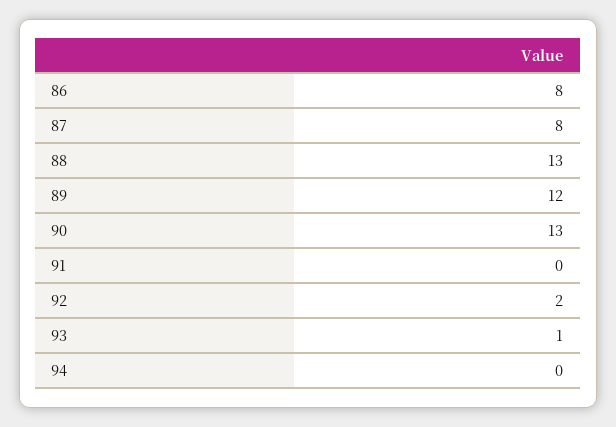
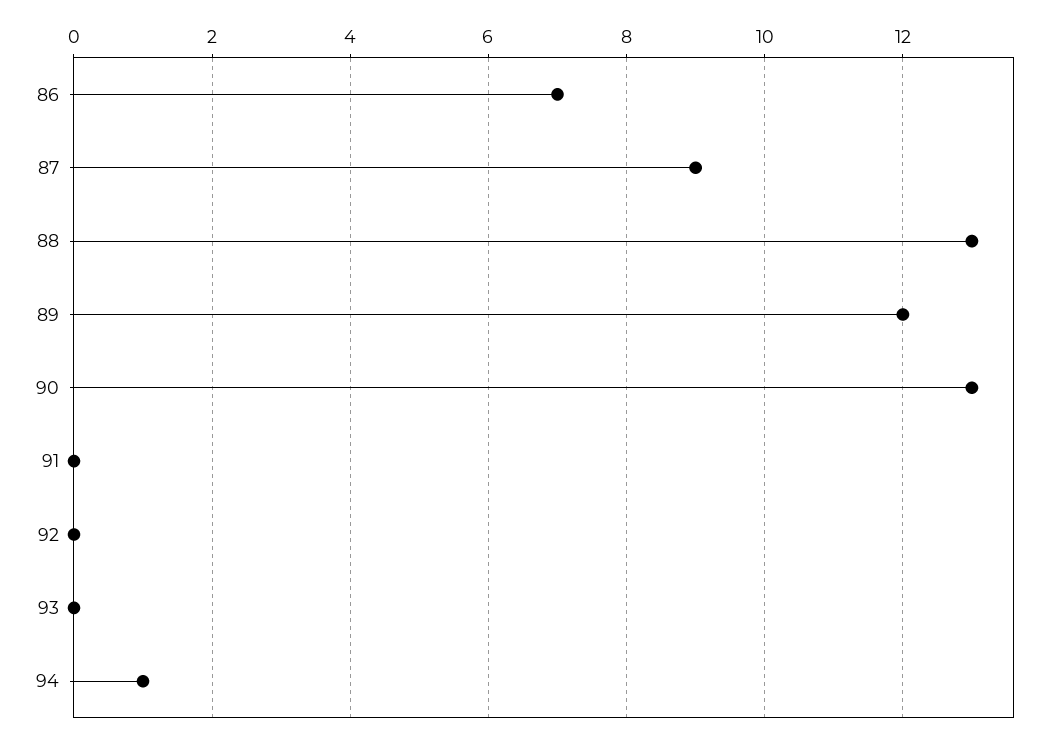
  {
-   "86": 8,
+   "86": 7,
-   "87": 8,
+   "87": 9,
    "88": 13,
    "89": 12,
    "90": 13,
    "91": 0,
-   "92": 2,
+   "92": 0,
-   "93": 1,
+   "93": 0,
-   "94": 0
+   "94": 1
  }

